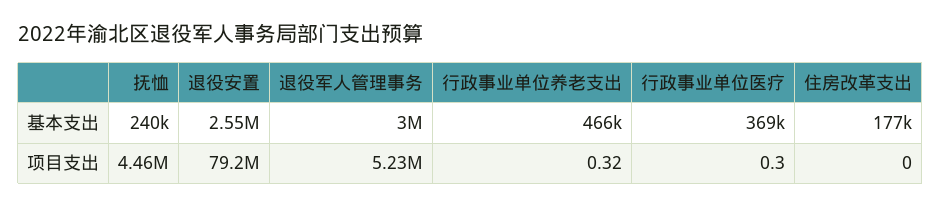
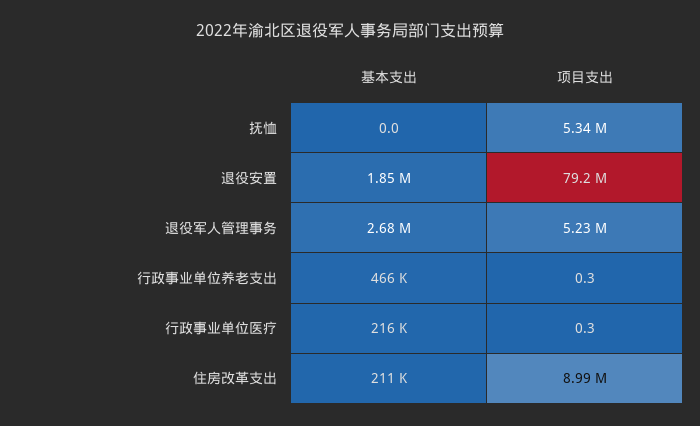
  {
    "抚恤": {
-     "基本支出": 240000,
+     "基本支出": 0,
-     "项目支出": 4460000
+     "项目支出": 5340000
    },
    "退役安置": {
-     "基本支出": 2550000,
+     "基本支出": 1850000,
      "项目支出": 79200000
    },
    "退役军人管理事务": {
-     "基本支出": 3000000,
+     "基本支出": 2680000,
      "项目支出": 5230000
    },
    "行政事业单位养老支出": {
      "基本支出": 466000,
      "项目支出": 0.32
    },
    "行政事业单位医疗": {
-     "基本支出": 369000,
+     "基本支出": 216000,
      "项目支出": 0.3
    },
    "住房改革支出": {
-     "基本支出": 177000,
+     "基本支出": 211000,
-     "项目支出": 0
+     "项目支出": 8990000
    }
  }

